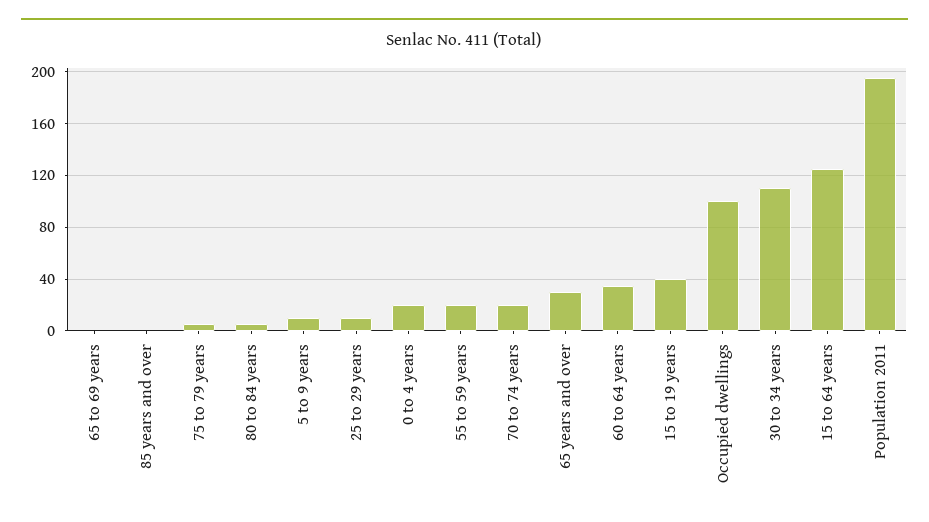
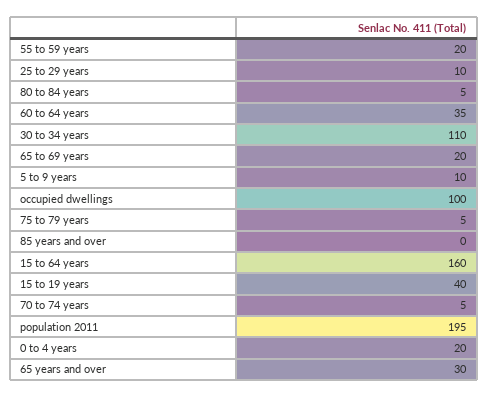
  {
-   "65 to 69 years": 0,
+   "65 to 69 years": 20,
    "85 years and over": 0,
    "75 to 79 years": 5,
    "80 to 84 years": 5,
    "5 to 9 years": 10,
    "25 to 29 years": 10,
    "0 to 4 years": 20,
    "55 to 59 years": 20,
-   "70 to 74 years": 20,
+   "70 to 74 years": 5,
    "65 years and over": 30,
    "60 to 64 years": 35,
    "15 to 19 years": 40,
    "Occupied dwellings": 100,
    "30 to 34 years": 110,
-   "15 to 64 years": 125,
+   "15 to 64 years": 160,
    "Population 2011": 195
  }

